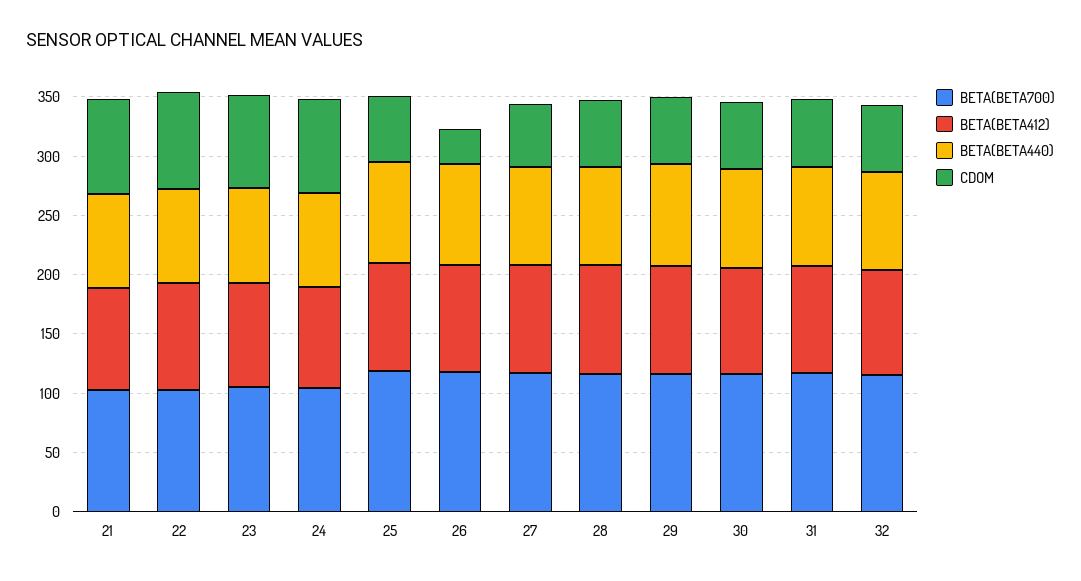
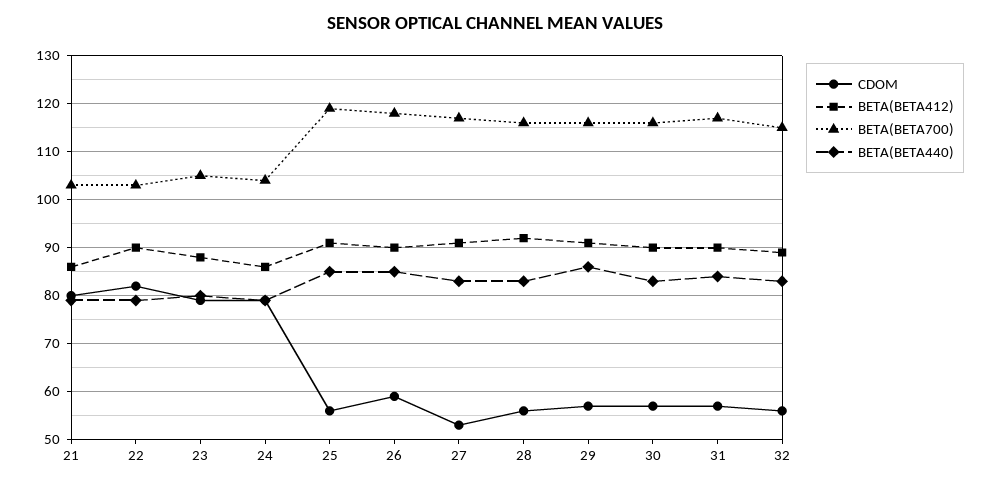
  {
    "BETA(BETA700)": {
      "21": 105,
      "22": 105,
      "23": 105,
      "24": 105,
      "25": 120,
      "26": 120,
      "27": 115,
      "28": 115,
      "29": 115,
      "30": 115,
      "31": 115,
      "32": 115
    },
    "BETA(BETA412)": {
      "21": 85,
      "22": 90,
      "23": 90,
      "24": 85,
      "25": 90,
      "26": 90,
      "27": 90,
      "28": 90,
      "29": 90,
      "30": 90,
      "31": 90,
      "32": 90
    },
    "BETA(BETA440)": {
      "21": 80,
      "22": 80,
      "23": 80,
      "24": 80,
      "25": 85,
      "26": 85,
      "27": 85,
      "28": 85,
      "29": 85,
      "30": 85,
      "31": 85,
      "32": 85
    },
    "CDOM": {
      "21": 80,
      "22": 80,
      "23": 80,
      "24": 80,
      "25": 55,
-     "26": 30,
+     "26": 60,
      "27": 55,
      "28": 55,
      "29": 55,
      "30": 55,
      "31": 55,
      "32": 55
    }
  }

